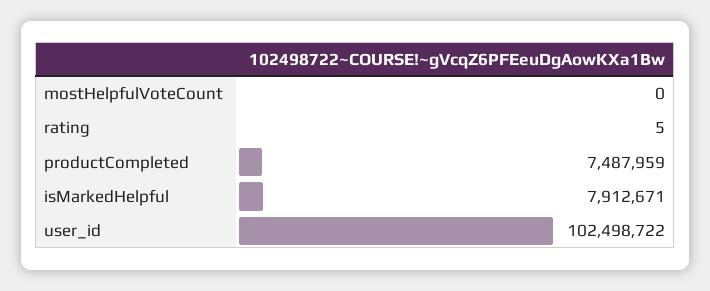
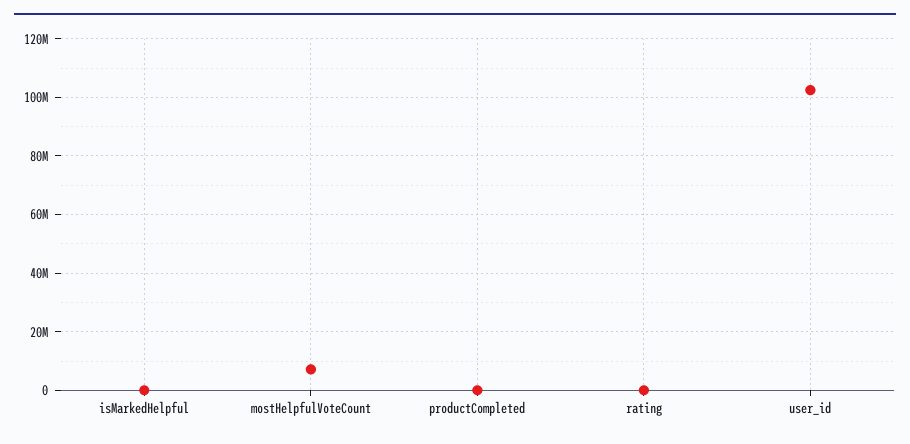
  {
-   "mostHelpfulVoteCount": 0,
+   "mostHelpfulVoteCount": 7500000,
    "rating": 5,
-   "productCompleted": 7487959,
+   "productCompleted": 0,
-   "isMarkedHelpful": 7912671,
+   "isMarkedHelpful": 0,
    "user_id": 102498722
  }

